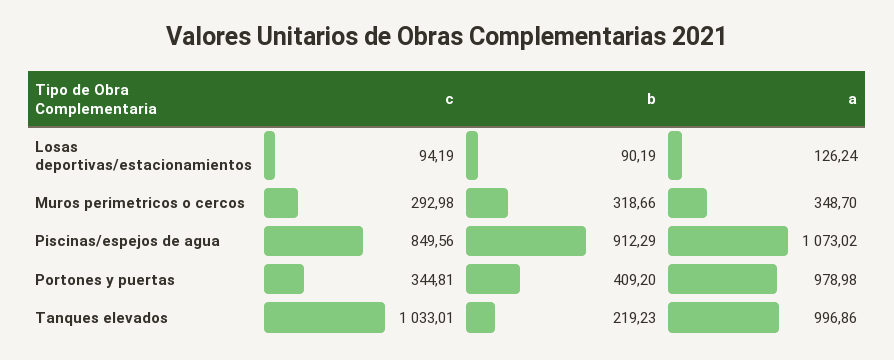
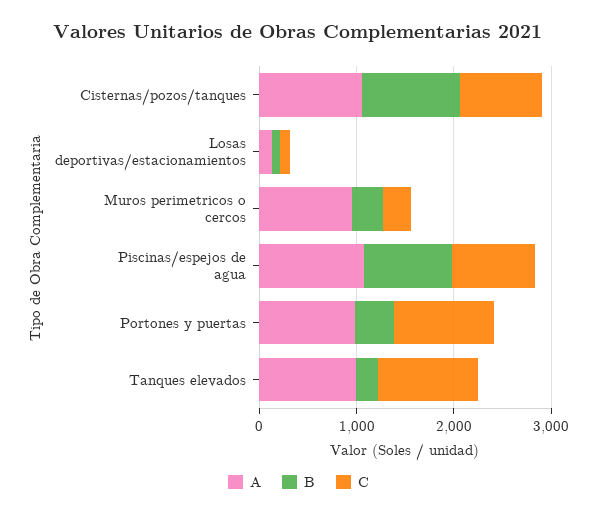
  {
    "c": {
      "Losas deportivas/estacionamientos": 94.19,
      "Muros perimetricos o cercos": 292.98,
      "Piscinas/espejos de agua": 849.56,
-     "Portones y puertas": 344.81,
+     "Portones y puertas": 1000,
-     "Tanques elevados": 1033.01
+     "Tanques elevados": 1033.01,
+     "Cisternas/pozos/tanques": 800
    },
    "b": {
      "Losas deportivas/estacionamientos": 90.19,
      "Muros perimetricos o cercos": 318.66,
      "Piscinas/espejos de agua": 912.29,
      "Portones y puertas": 409.2,
-     "Tanques elevados": 219.23
+     "Tanques elevados": 219.23,
+     "Cisternas/pozos/tanques": 1000
    },
    "a": {
      "Losas deportivas/estacionamientos": 126.24,
-     "Muros perimetricos o cercos": 348.7,
+     "Muros perimetricos o cercos": 1000,
      "Piscinas/espejos de agua": 1073.02,
      "Portones y puertas": 978.98,
-     "Tanques elevados": 996.86
+     "Tanques elevados": 996.86,
+     "Cisternas/pozos/tanques": 1000
    }
  }

